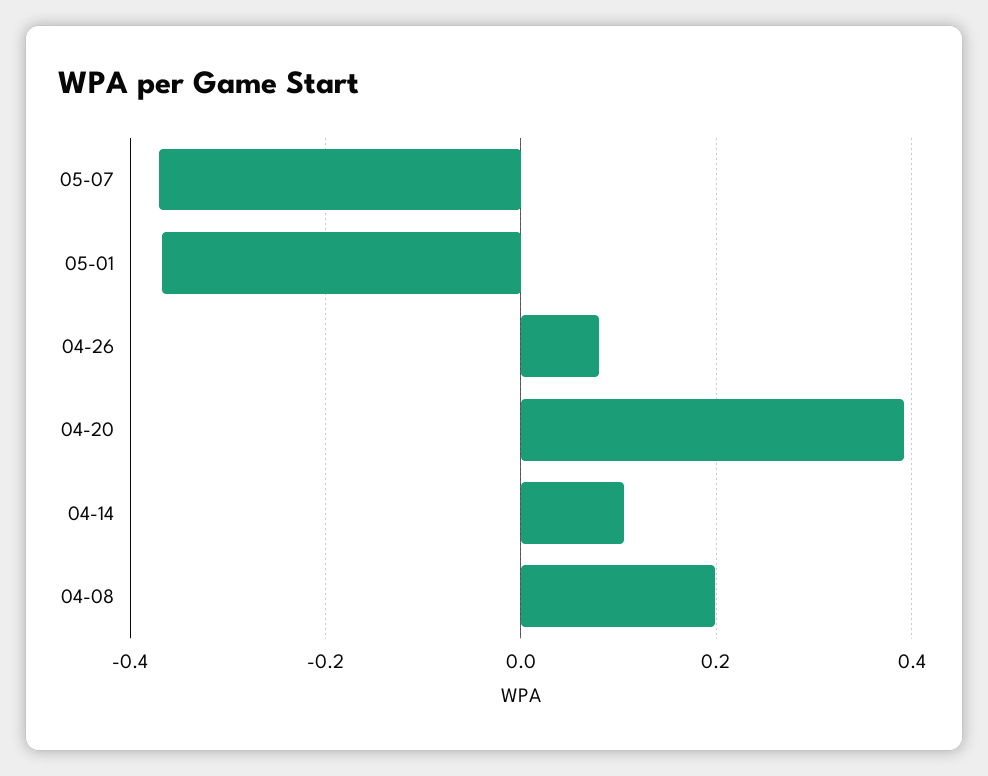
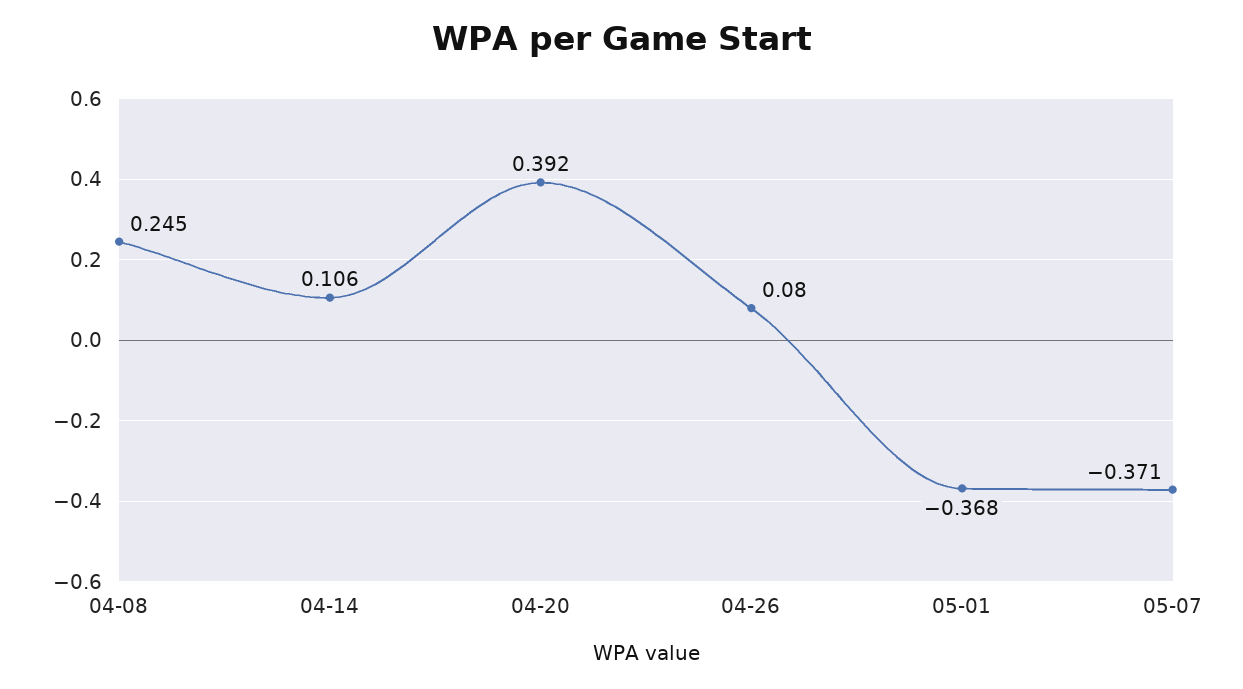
  {
    "05-07": -0.371,
    "05-01": -0.368,
    "04-26": 0.08,
    "04-20": 0.392,
    "04-14": 0.106,
-   "04-08": 0.2
+   "04-08": 0.245
  }

